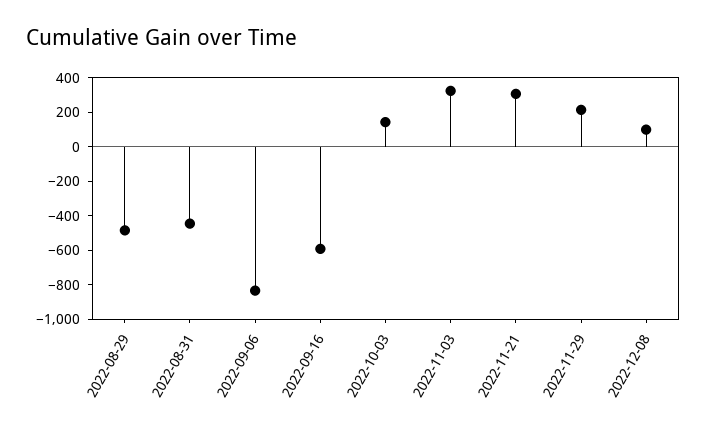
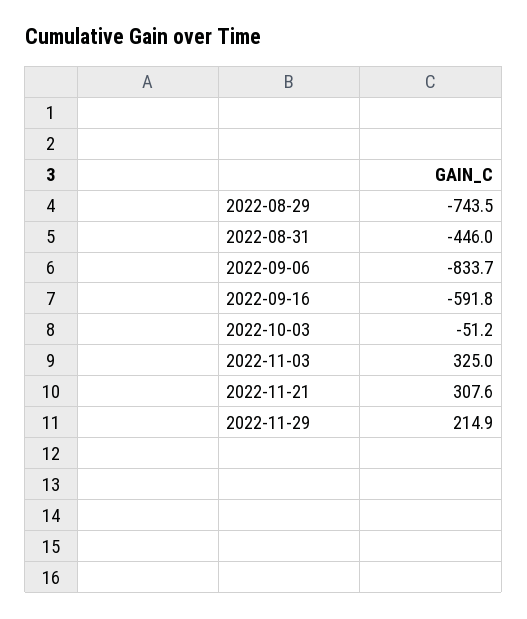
  {
-   "2022-08-29": -500,
+   "2022-08-29": -743.5,
    "2022-08-31": -446,
    "2022-09-06": -833.7,
    "2022-09-16": -591.8,
-   "2022-10-03": 150,
+   "2022-10-03": -51.2,
    "2022-11-03": 325,
    "2022-11-21": 307.6,
-   "2022-11-29": 214.9,
+   "2022-11-29": 214.9
-   "2022-12-08": 100
  }

